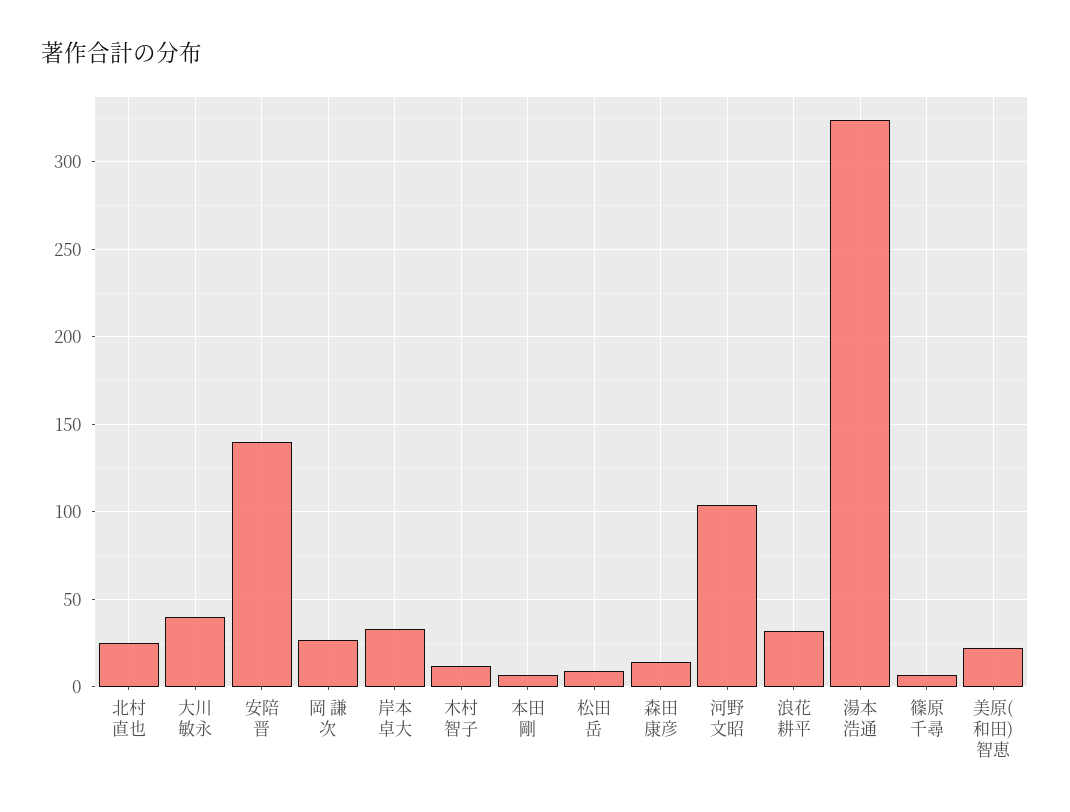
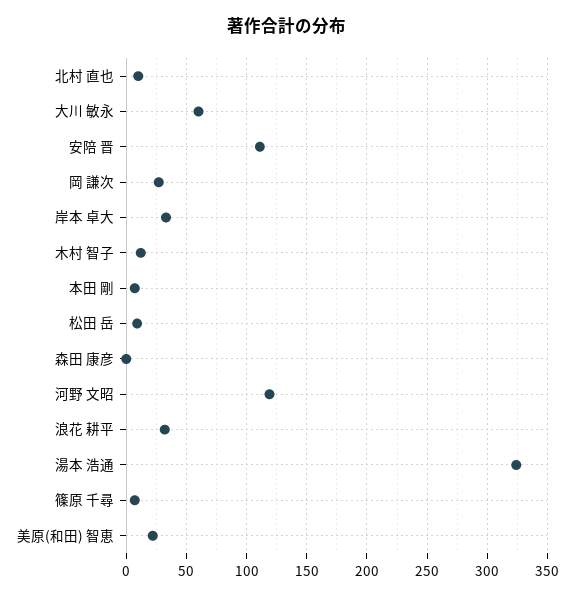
  {
-   "北村 直也": 25,
+   "北村 直也": 10,
-   "大川 敏永": 40,
+   "大川 敏永": 60,
-   "安陪 晋": 140,
+   "安陪 晋": 110,
    "岡 謙次": 25,
    "岸本 卓大": 35,
    "木村 智子": 10,
    "本田 剛": 5,
    "松田 岳": 10,
-   "森田 康彦": 15,
+   "森田 康彦": 0,
-   "河野 文昭": 105,
+   "河野 文昭": 120,
    "浪花 耕平": 30,
    "湯本 浩通": 325,
    "篠原 千尋": 5,
    "美原(和田) 智恵": 20
  }

